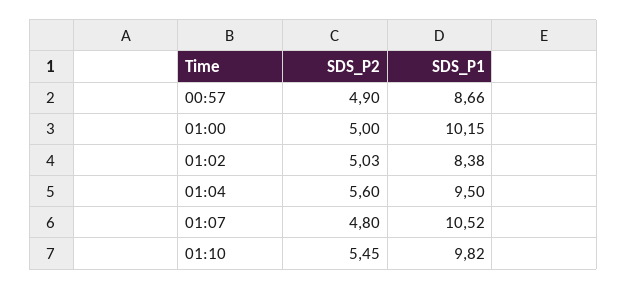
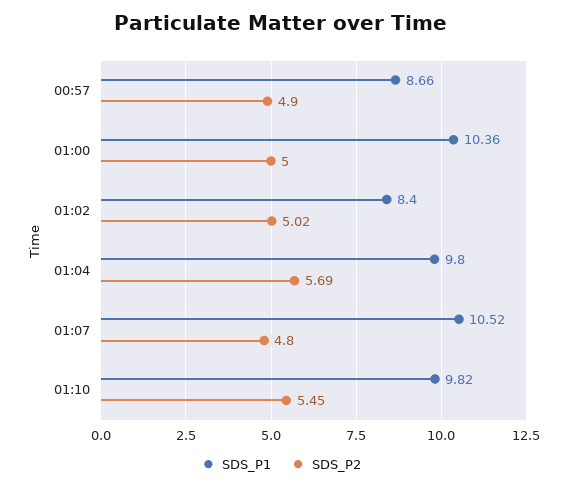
  {
    "SDS_P2": {
      "00:57": 4.9,
      "01:00": 5,
-     "01:02": 5.03,
+     "01:02": 5.02,
-     "01:04": 5.6,
+     "01:04": 5.69,
      "01:07": 4.8,
      "01:10": 5.45
    },
    "SDS_P1": {
      "00:57": 8.66,
-     "01:00": 10.15,
+     "01:00": 10.36,
-     "01:02": 8.38,
+     "01:02": 8.4,
-     "01:04": 9.5,
+     "01:04": 9.8,
      "01:07": 10.52,
      "01:10": 9.82
    }
  }

